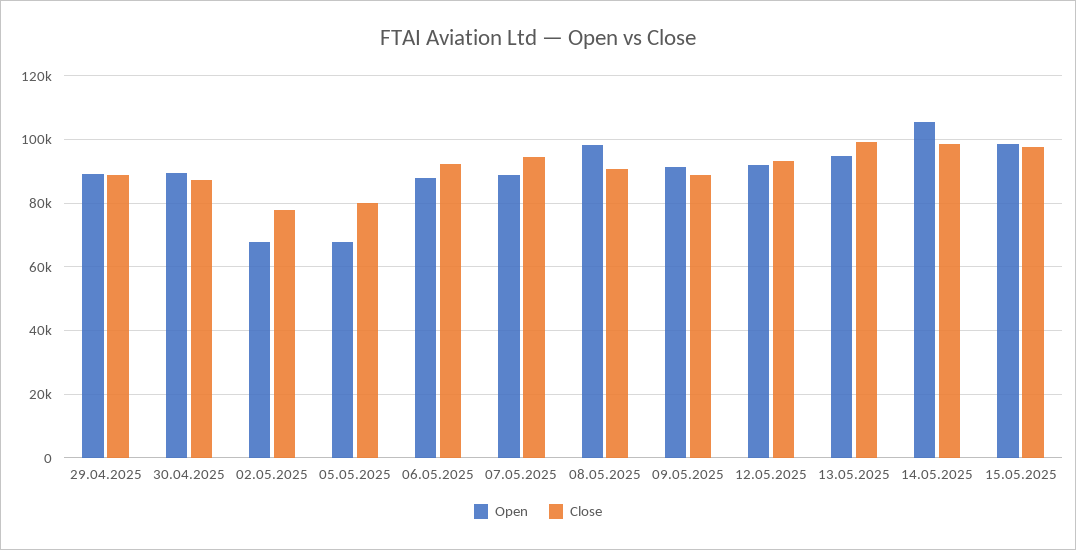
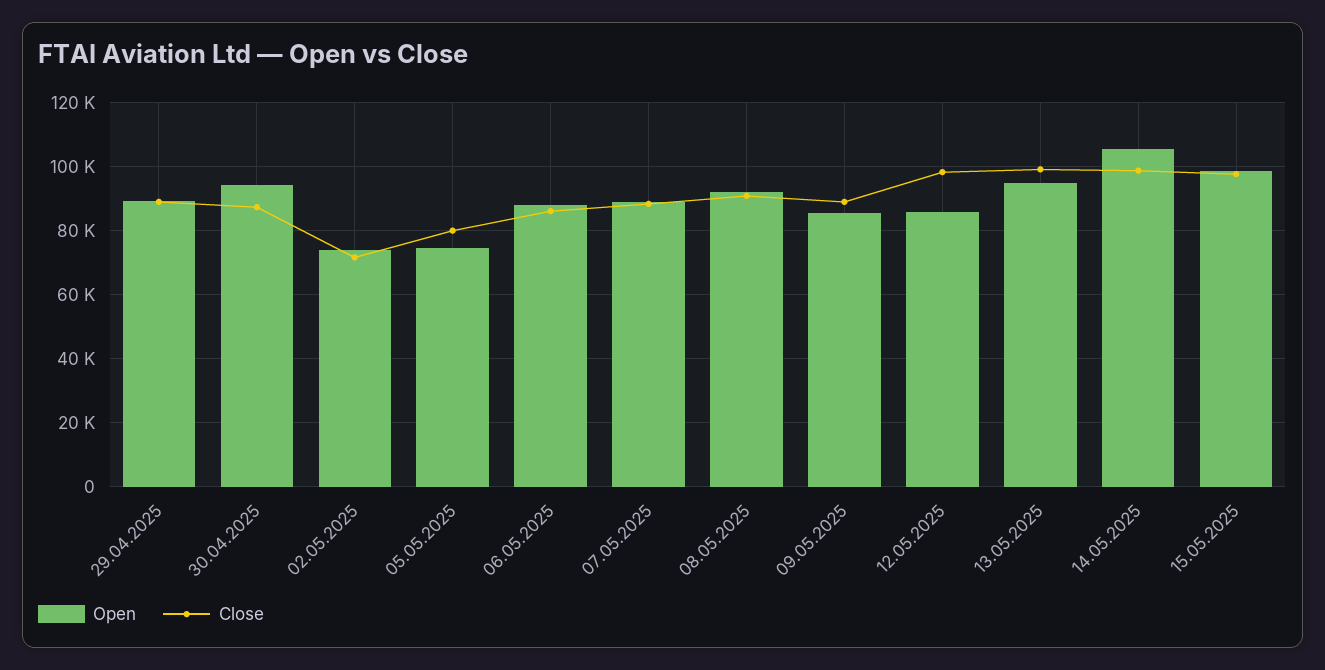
  {
    "Open": {
      "29.04.2025": 90000,
-     "30.04.2025": 90000,
+     "30.04.2025": 94000,
-     "02.05.2025": 68000,
+     "02.05.2025": 74000,
-     "05.05.2025": 68000,
+     "05.05.2025": 74000,
      "06.05.2025": 88000,
      "07.05.2025": 88000,
-     "08.05.2025": 98000,
+     "08.05.2025": 92000,
-     "09.05.2025": 92000,
+     "09.05.2025": 86000,
-     "12.05.2025": 92000,
+     "12.05.2025": 86000,
      "13.05.2025": 94000,
      "14.05.2025": 106000,
      "15.05.2025": 98000
    },
    "Close": {
      "29.04.2025": 88000,
      "30.04.2025": 88000,
-     "02.05.2025": 78000,
+     "02.05.2025": 72000,
      "05.05.2025": 80000,
-     "06.05.2025": 92000,
+     "06.05.2025": 86000,
-     "07.05.2025": 94000,
+     "07.05.2025": 88000,
      "08.05.2025": 90000,
      "09.05.2025": 88000,
-     "12.05.2025": 94000,
+     "12.05.2025": 98000,
      "13.05.2025": 100000,
      "14.05.2025": 98000,
      "15.05.2025": 98000
    }
  }

